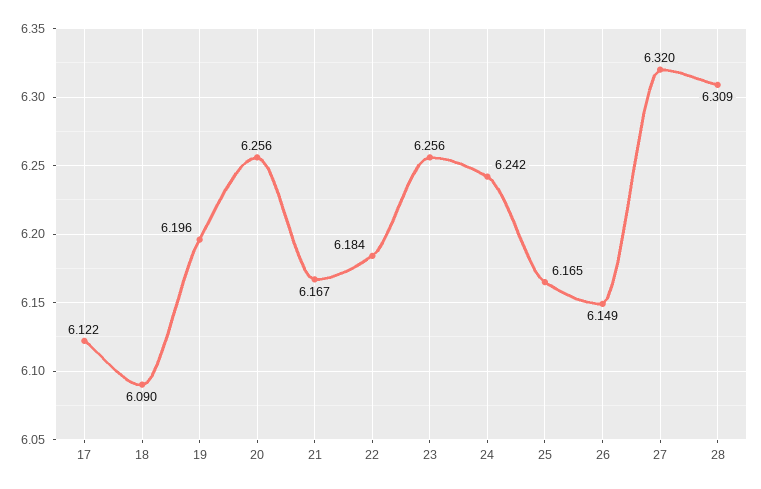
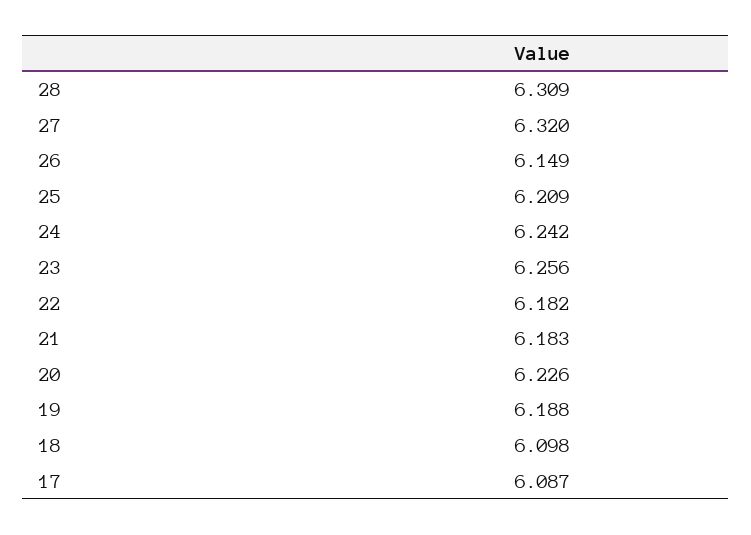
  {
-   "17": 6.122,
+   "17": 6.087,
-   "18": 6.09,
+   "18": 6.098,
-   "19": 6.196,
+   "19": 6.188,
-   "20": 6.256,
+   "20": 6.226,
-   "21": 6.167,
+   "21": 6.183,
-   "22": 6.184,
+   "22": 6.182,
    "23": 6.256,
    "24": 6.242,
-   "25": 6.165,
+   "25": 6.209,
    "26": 6.149,
    "27": 6.32,
    "28": 6.309
  }

